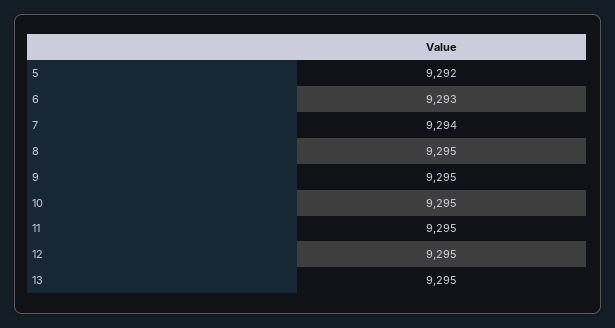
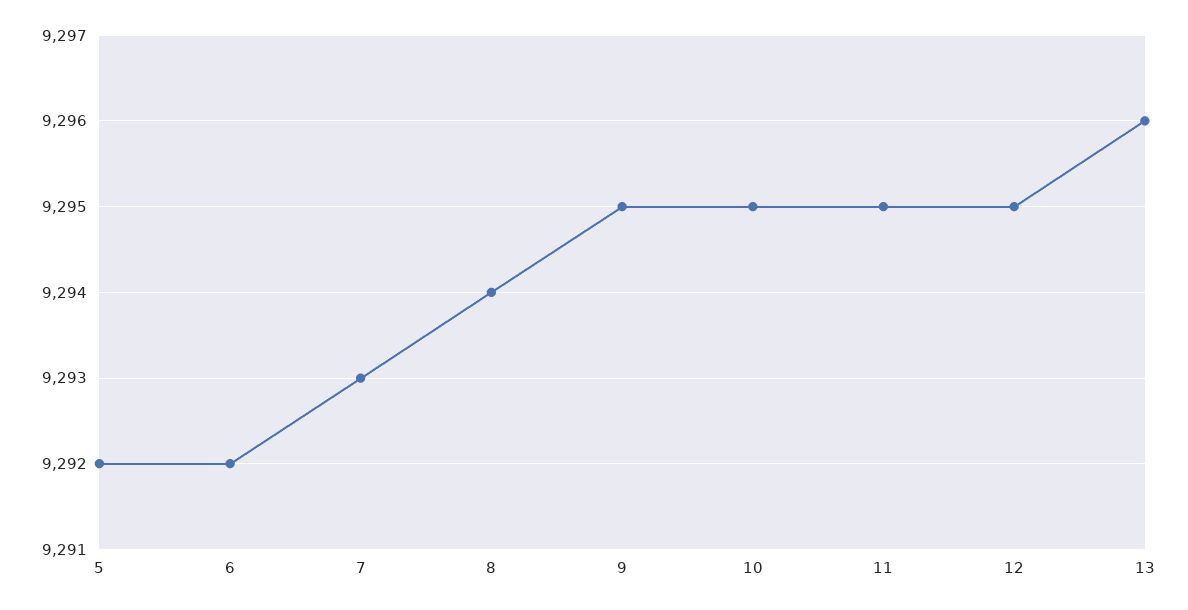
  {
    "5": 9292,
-   "6": 9293,
+   "6": 9292,
-   "7": 9294,
+   "7": 9293,
-   "8": 9295,
+   "8": 9294,
    "9": 9295,
    "10": 9295,
    "11": 9295,
    "12": 9295,
-   "13": 9295
+   "13": 9296
  }

